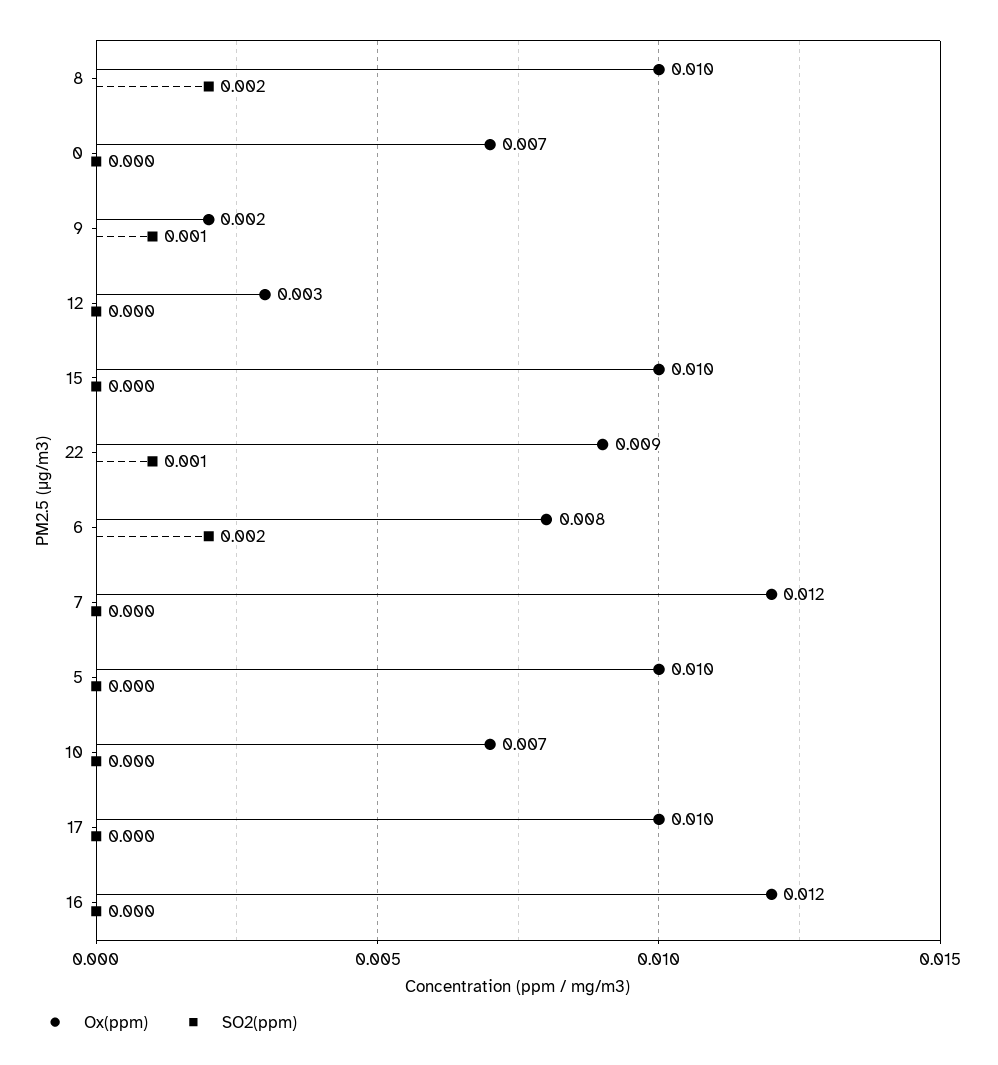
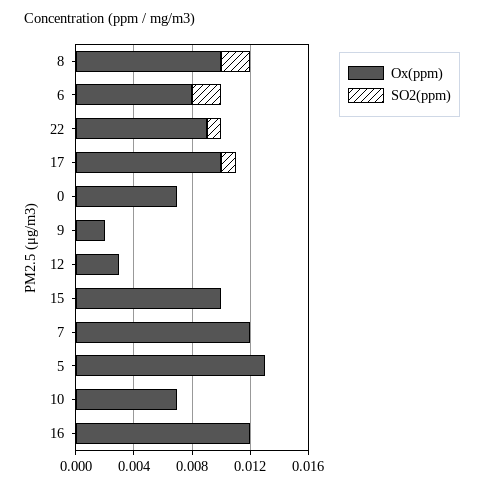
  {
    "Ox(ppm)": {
      "8": 0.01,
      "0": 0.007,
      "9": 0.002,
      "12": 0.003,
      "15": 0.01,
      "22": 0.009,
      "6": 0.008,
      "7": 0.012,
-     "5": 0.01,
+     "5": 0.013,
      "10": 0.007,
      "17": 0.01,
      "16": 0.012
    },
    "SO2(ppm)": {
      "8": 0.002,
      "0": 0,
-     "9": 0.001,
+     "9": 0,
      "12": 0,
      "15": 0,
      "22": 0.001,
      "6": 0.002,
      "7": 0,
      "5": 0,
      "10": 0,
-     "17": 0,
+     "17": 0.001,
      "16": 0
    }
  }

